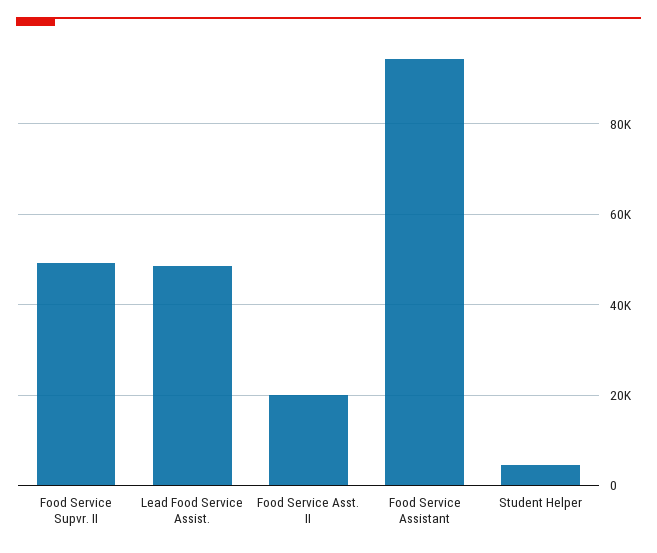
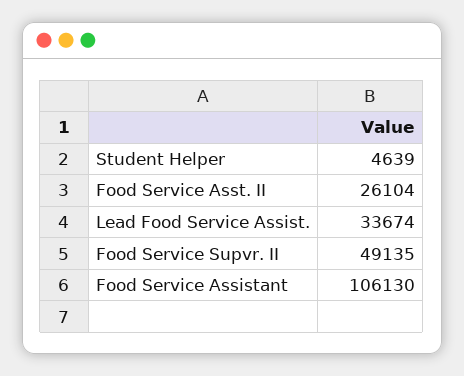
  {
    "Food Service Supvr. II": 49135,
-   "Lead Food Service Assist.": 48000,
+   "Lead Food Service Assist.": 33674,
-   "Food Service Asst. II": 20000,
+   "Food Service Asst. II": 26104,
-   "Food Service Assistant": 94000,
+   "Food Service Assistant": 106130,
    "Student Helper": 4639
  }

